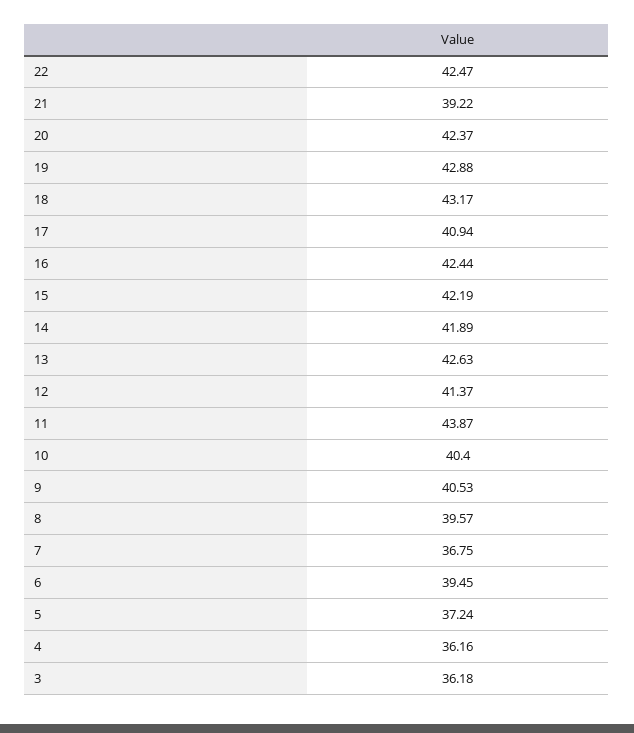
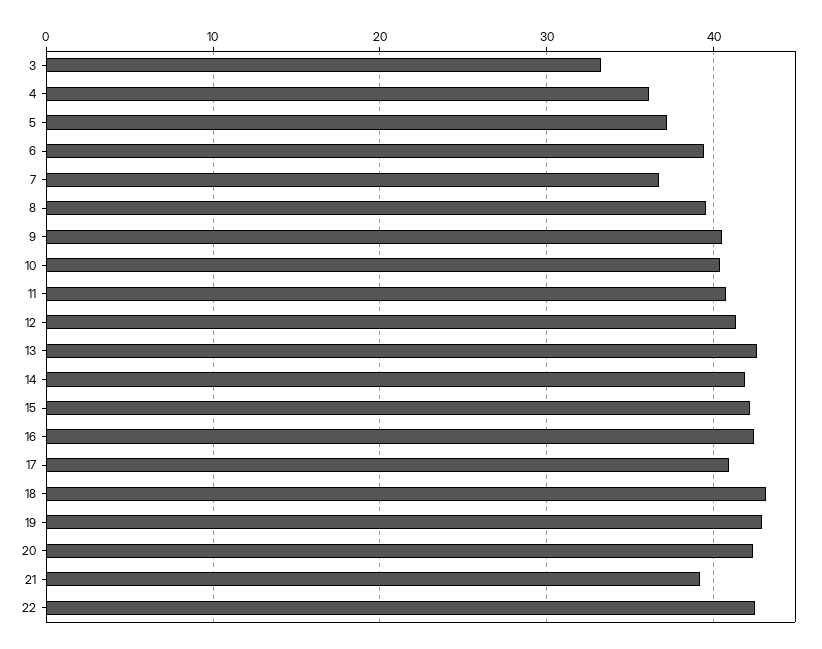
  {
    "22": 42.47,
    "21": 39.22,
    "20": 42.37,
    "19": 42.88,
    "18": 43.17,
    "17": 40.94,
    "16": 42.44,
    "15": 42.19,
    "14": 41.89,
    "13": 42.63,
    "12": 41.37,
-   "11": 43.87,
+   "11": 41,
    "10": 40.4,
    "9": 40.53,
    "8": 39.57,
    "7": 36.75,
    "6": 39.45,
    "5": 37.24,
    "4": 36.16,
-   "3": 36.18
+   "3": 33
  }

